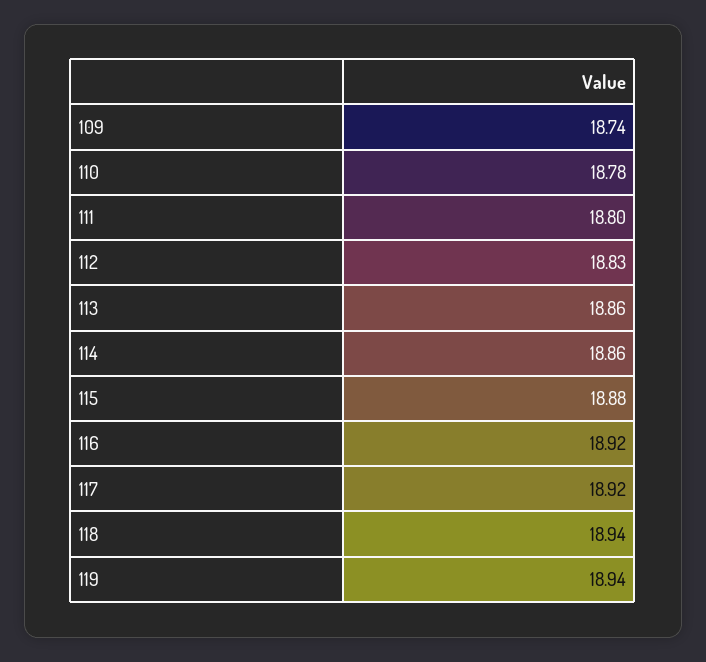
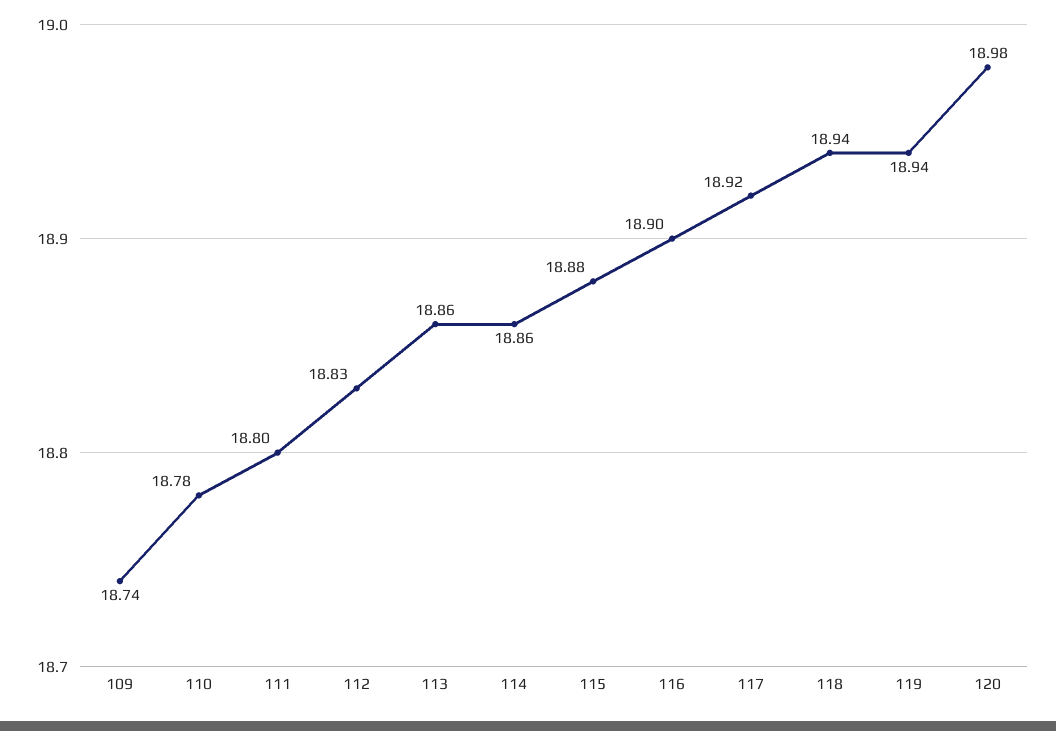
  {
    "109": 18.74,
    "110": 18.78,
    "111": 18.8,
    "112": 18.83,
    "113": 18.86,
    "114": 18.86,
    "115": 18.88,
-   "116": 18.92,
+   "116": 18.9,
    "117": 18.92,
    "118": 18.94,
-   "119": 18.94
+   "119": 18.94,
+   "120": 18.98
  }

